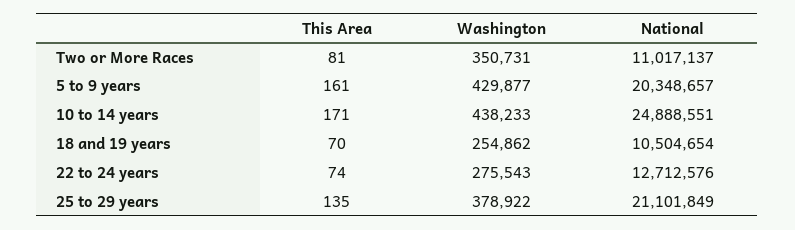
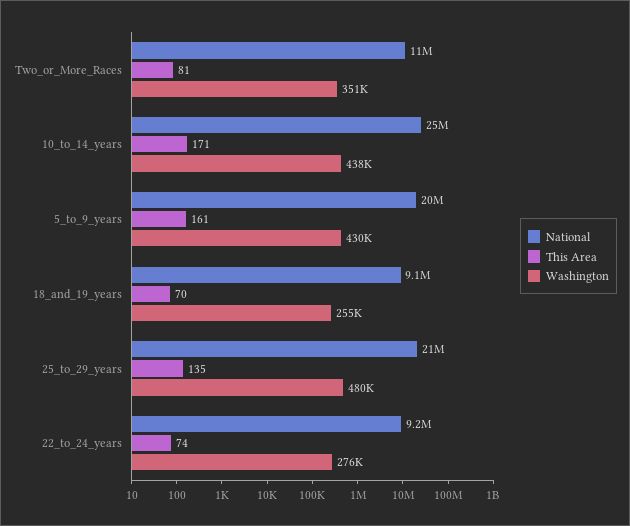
  {
    "This Area": {
      "Two or More Races": 81,
      "5 to 9 years": 161,
      "10 to 14 years": 171,
      "18 and 19 years": 70,
      "22 to 24 years": 74,
      "25 to 29 years": 135
    },
    "Washington": {
      "Two or More Races": 350731,
      "5 to 9 years": 429877,
      "10 to 14 years": 438233,
      "18 and 19 years": 254862,
      "22 to 24 years": 275543,
-     "25 to 29 years": 378922
+     "25 to 29 years": 480000
    },
    "National": {
      "Two or More Races": 11017137,
      "5 to 9 years": 20348657,
      "10 to 14 years": 24888551,
-     "18 and 19 years": 10504654,
+     "18 and 19 years": 9100000,
-     "22 to 24 years": 12712576,
+     "22 to 24 years": 9200000,
      "25 to 29 years": 21101849
    }
  }

